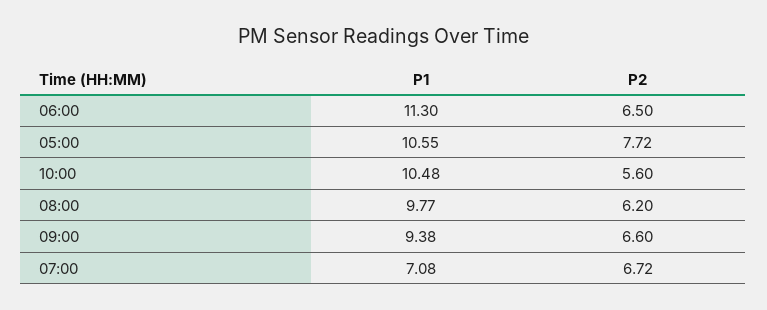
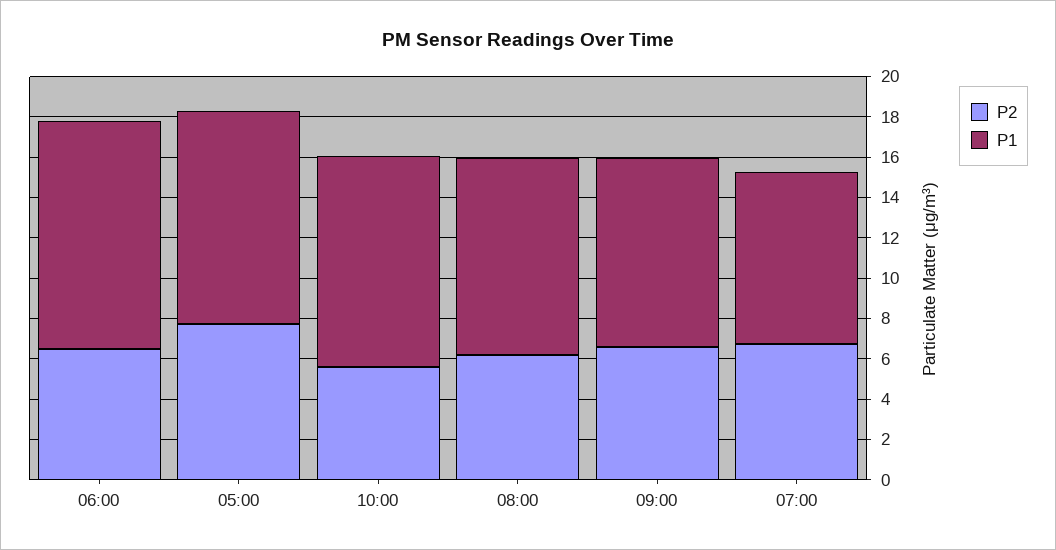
  {
    "P1": {
      "06:00": 11.3,
      "05:00": 10.55,
      "10:00": 10.48,
      "08:00": 9.77,
      "09:00": 9.38,
-     "07:00": 7.08
+     "07:00": 8.5
    },
    "P2": {
      "06:00": 6.5,
      "05:00": 7.72,
      "10:00": 5.6,
      "08:00": 6.2,
      "09:00": 6.6,
      "07:00": 6.72
    }
  }

